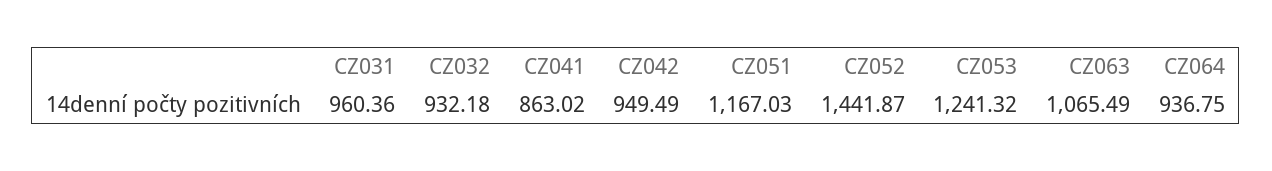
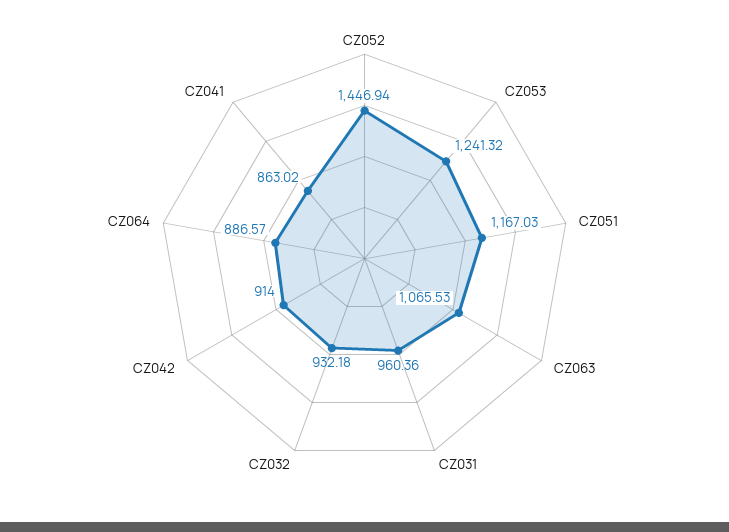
  {
    "CZ031": 960.36,
    "CZ032": 932.18,
    "CZ041": 863.02,
-   "CZ042": 949.49,
+   "CZ042": 914,
    "CZ051": 1167.03,
-   "CZ052": 1441.87,
+   "CZ052": 1446.94,
    "CZ053": 1241.32,
-   "CZ063": 1065.49,
+   "CZ063": 1065.53,
-   "CZ064": 936.75
+   "CZ064": 886.57
  }

